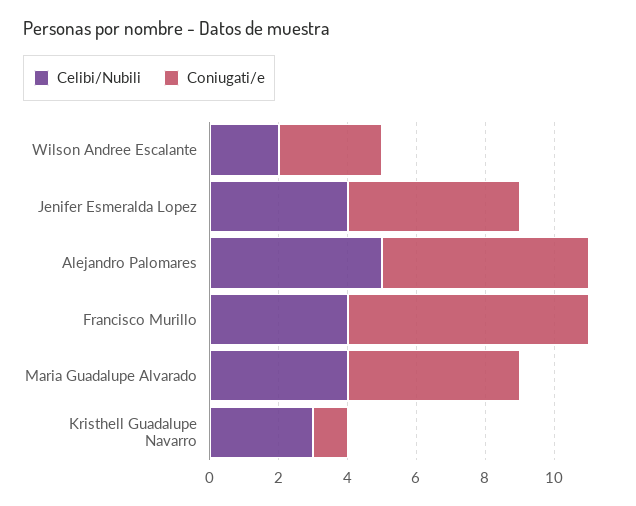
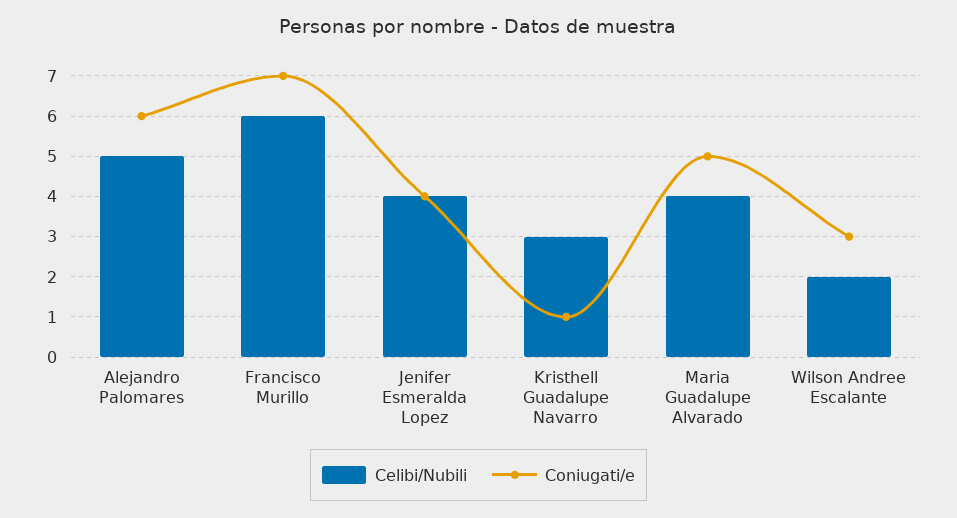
  {
    "Celibi/Nubili": {
      "Wilson Andree Escalante": 2,
      "Jenifer Esmeralda Lopez": 4,
      "Alejandro Palomares": 5,
-     "Francisco Murillo": 4,
+     "Francisco Murillo": 6,
      "Maria Guadalupe Alvarado": 4,
      "Kristhell Guadalupe Navarro": 3
    },
    "Coniugati/e": {
      "Wilson Andree Escalante": 3,
-     "Jenifer Esmeralda Lopez": 5,
+     "Jenifer Esmeralda Lopez": 4,
      "Alejandro Palomares": 6,
      "Francisco Murillo": 7,
      "Maria Guadalupe Alvarado": 5,
      "Kristhell Guadalupe Navarro": 1
    }
  }

